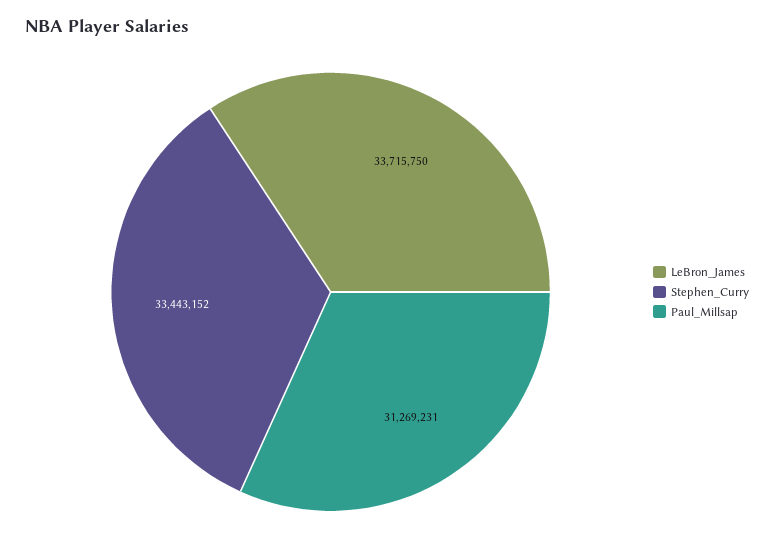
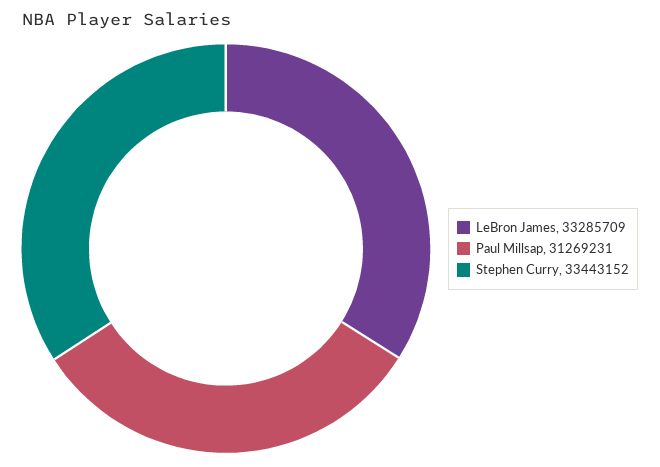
  {
-   "LeBron_James": 33715750,
+   "LeBron_James": 33285709,
    "Stephen_Curry": 33443152,
    "Paul_Millsap": 31269231
  }

